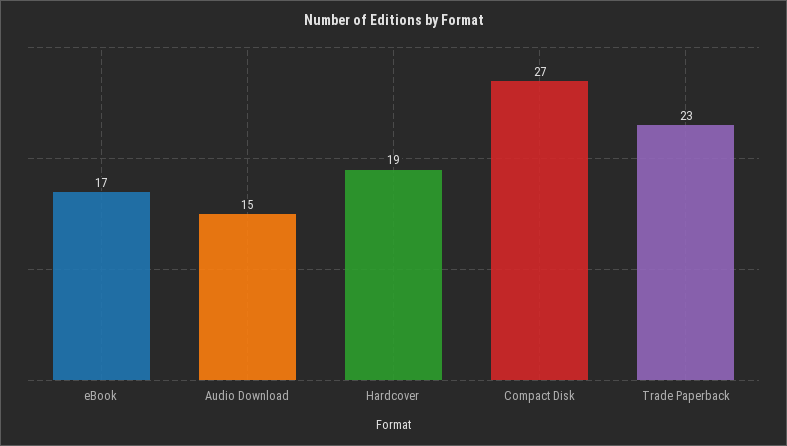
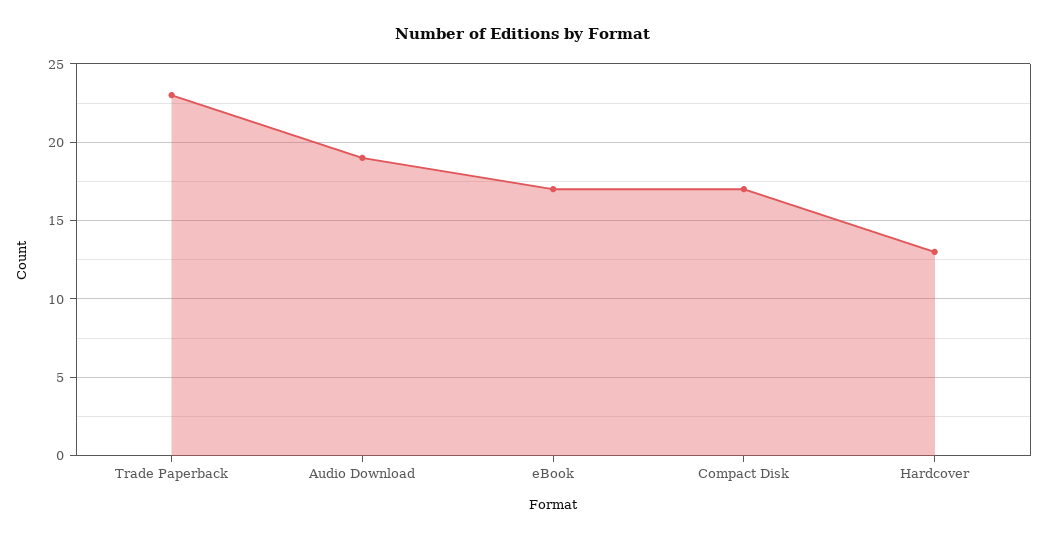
  {
    "eBook": 17,
-   "Audio Download": 15,
+   "Audio Download": 19,
-   "Hardcover": 19,
+   "Hardcover": 13,
-   "Compact Disk": 27,
+   "Compact Disk": 17,
    "Trade Paperback": 23
  }

